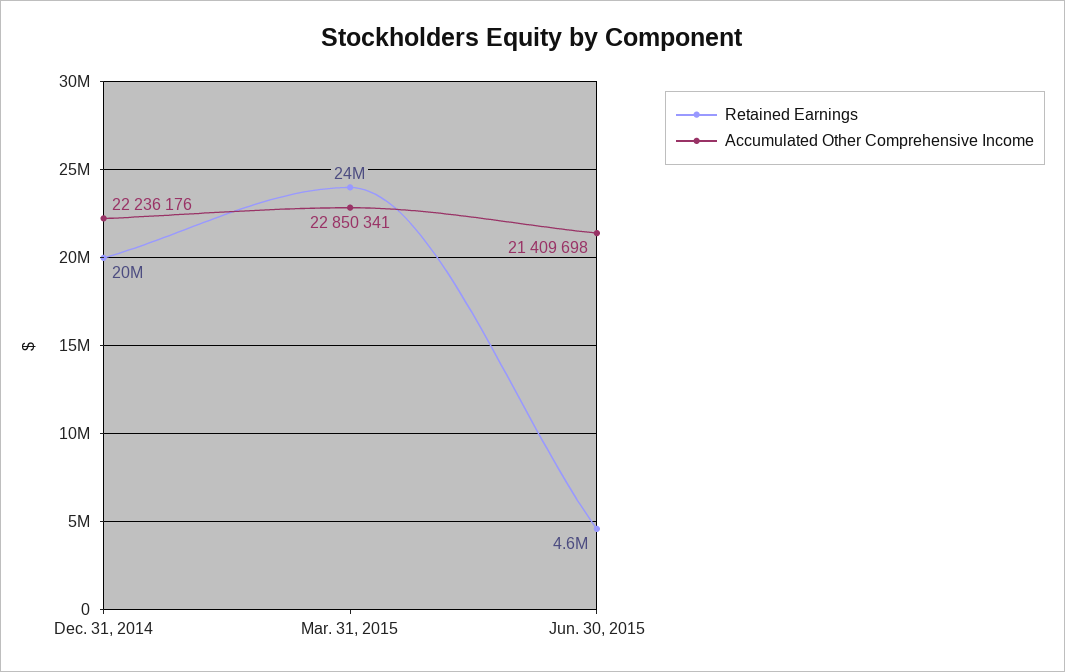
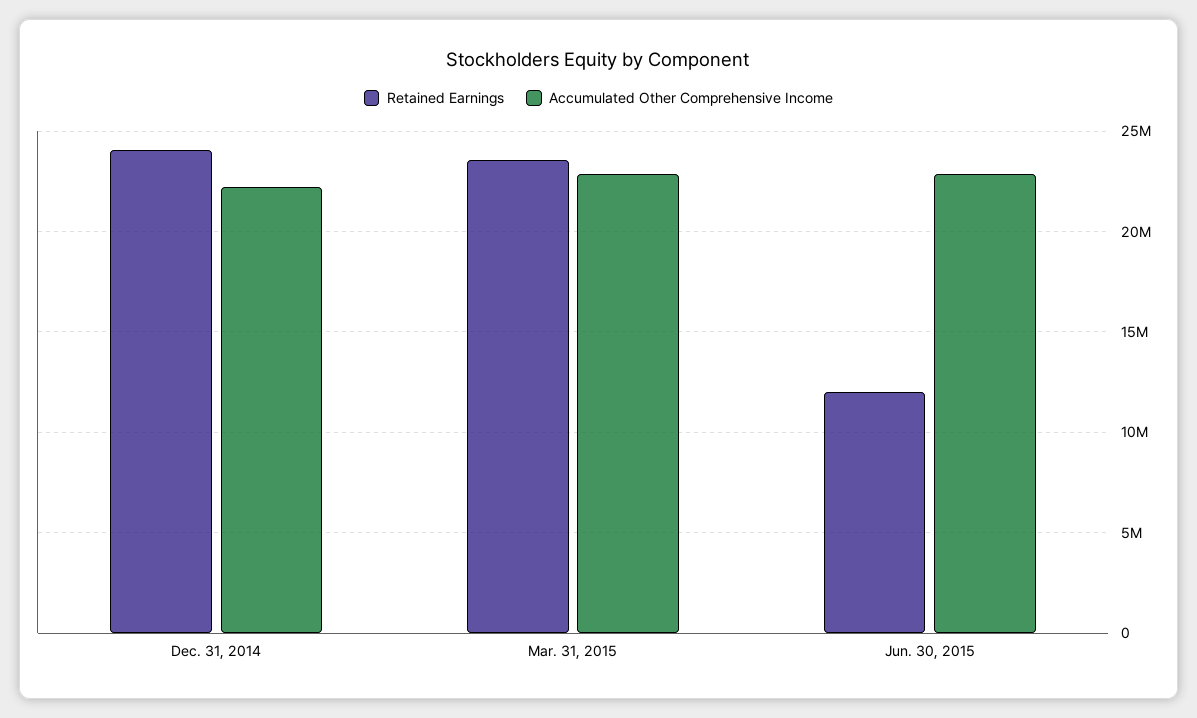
  {
    "Retained Earnings": {
-     "Dec. 31, 2014": 20000000,
+     "Dec. 31, 2014": 24000000,
      "Mar. 31, 2015": 24000000,
-     "Jun. 30, 2015": 4600000
+     "Jun. 30, 2015": 12000000
    },
    "Accumulated Other Comprehensive Income": {
      "Dec. 31, 2014": 22236176,
      "Mar. 31, 2015": 22850341,
-     "Jun. 30, 2015": 21409698
+     "Jun. 30, 2015": 23000000
    }
  }

